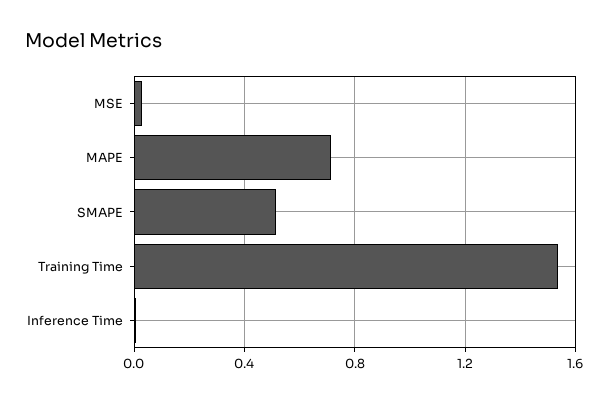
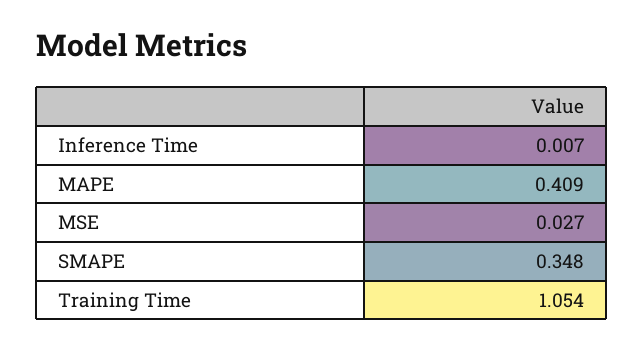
  {
    "MSE": 0.027,
-   "MAPE": 0.7,
+   "MAPE": 0.409,
-   "SMAPE": 0.5,
+   "SMAPE": 0.348,
-   "Training Time": 1.55,
+   "Training Time": 1.054,
    "Inference Time": 0.007
  }

